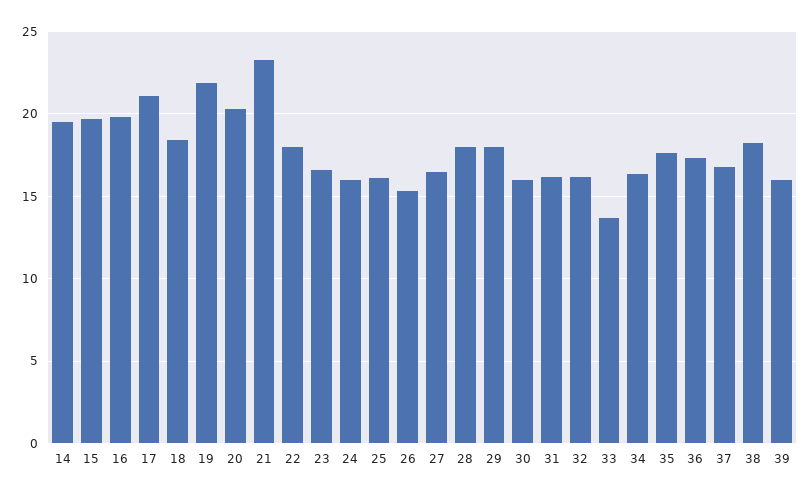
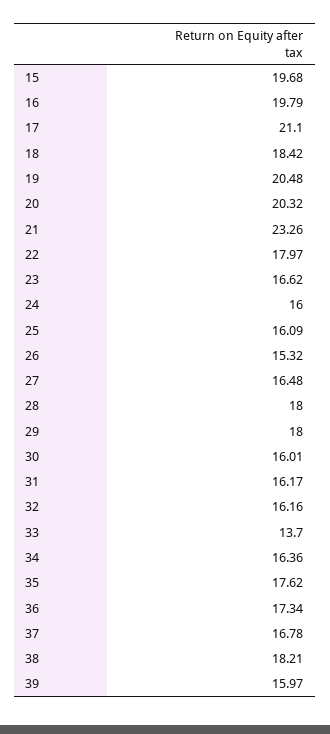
  {
-   "14": 19.5,
    "15": 19.68,
    "16": 19.79,
    "17": 21.1,
    "18": 18.42,
-   "19": 22,
+   "19": 20.48,
    "20": 20.32,
    "21": 23.26,
    "22": 17.97,
    "23": 16.62,
    "24": 16,
    "25": 16.09,
    "26": 15.32,
    "27": 16.48,
    "28": 18,
    "29": 18,
    "30": 16.01,
    "31": 16.17,
    "32": 16.16,
    "33": 13.7,
    "34": 16.36,
    "35": 17.62,
    "36": 17.34,
    "37": 16.78,
    "38": 18.21,
    "39": 15.97
  }

